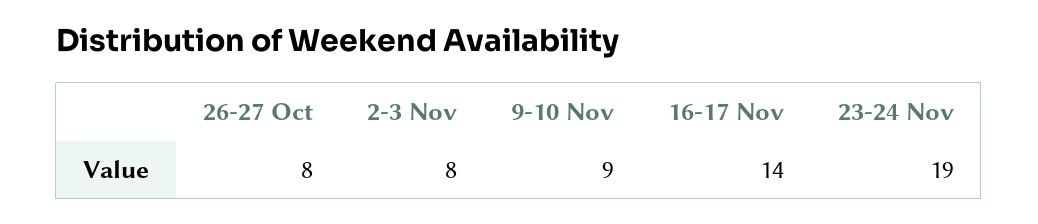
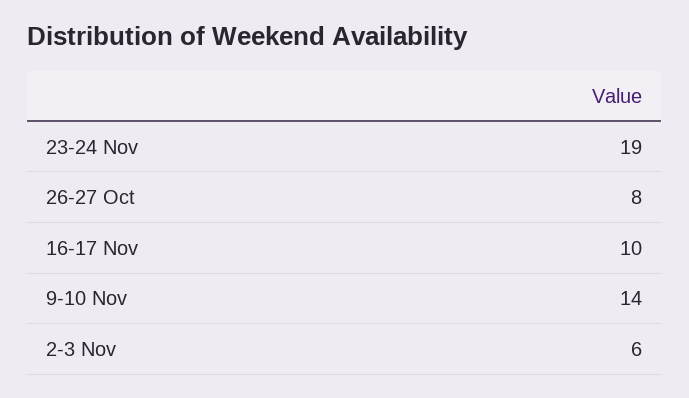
  {
    "26-27 Oct": 8,
-   "2-3 Nov": 8,
+   "2-3 Nov": 6,
-   "9-10 Nov": 9,
+   "9-10 Nov": 14,
-   "16-17 Nov": 14,
+   "16-17 Nov": 10,
    "23-24 Nov": 19
  }

